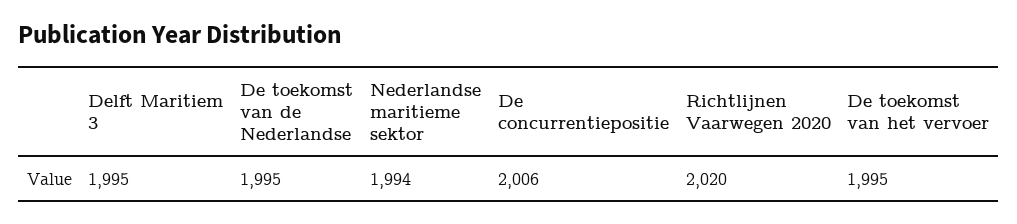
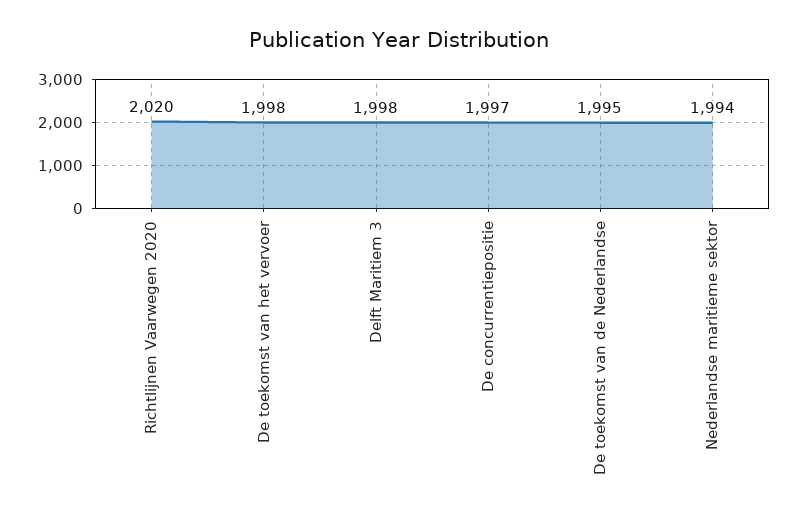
  {
-   "Delft Maritiem 3": 1995,
+   "Delft Maritiem 3": 1998,
    "De toekomst van de Nederlandse": 1995,
    "Nederlandse maritieme sektor": 1994,
-   "De concurrentiepositie": 2006,
+   "De concurrentiepositie": 1997,
    "Richtlijnen Vaarwegen 2020": 2020,
-   "De toekomst van het vervoer": 1995
+   "De toekomst van het vervoer": 1998
  }

